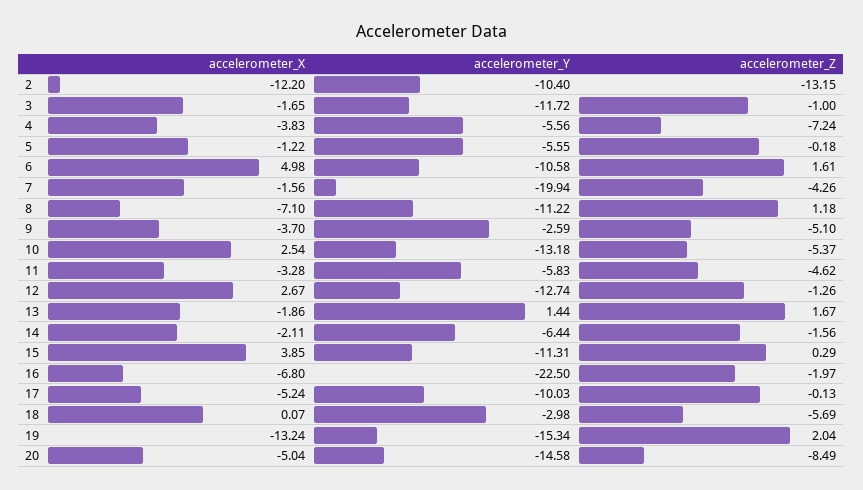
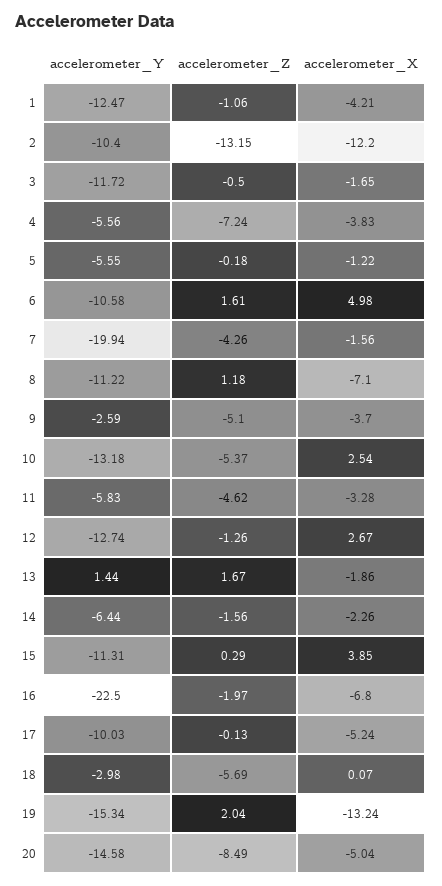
  {
    "accelerometer_X": {
      "2": -12.2,
      "3": -1.65,
      "4": -3.83,
      "5": -1.22,
      "6": 4.98,
      "7": -1.56,
      "8": -7.1,
      "9": -3.7,
      "10": 2.54,
      "11": -3.28,
      "12": 2.67,
      "13": -1.86,
-     "14": -2.11,
+     "14": -2.26,
      "15": 3.85,
      "16": -6.8,
      "17": -5.24,
      "18": 0.07,
      "19": -13.24,
-     "20": -5.04
+     "20": -5.04,
+     "1": -4.21
    },
    "accelerometer_Y": {
      "2": -10.4,
      "3": -11.72,
      "4": -5.56,
      "5": -5.55,
      "6": -10.58,
      "7": -19.94,
      "8": -11.22,
      "9": -2.59,
      "10": -13.18,
      "11": -5.83,
      "12": -12.74,
      "13": 1.44,
      "14": -6.44,
      "15": -11.31,
      "16": -22.5,
      "17": -10.03,
      "18": -2.98,
      "19": -15.34,
-     "20": -14.58
+     "20": -14.58,
+     "1": -12.47
    },
    "accelerometer_Z": {
      "2": -13.15,
-     "3": -1,
+     "3": -0.5,
      "4": -7.24,
      "5": -0.18,
      "6": 1.61,
      "7": -4.26,
      "8": 1.18,
      "9": -5.1,
      "10": -5.37,
      "11": -4.62,
      "12": -1.26,
      "13": 1.67,
      "14": -1.56,
      "15": 0.29,
      "16": -1.97,
      "17": -0.13,
      "18": -5.69,
      "19": 2.04,
-     "20": -8.49
+     "20": -8.49,
+     "1": -1.06
    }
  }

